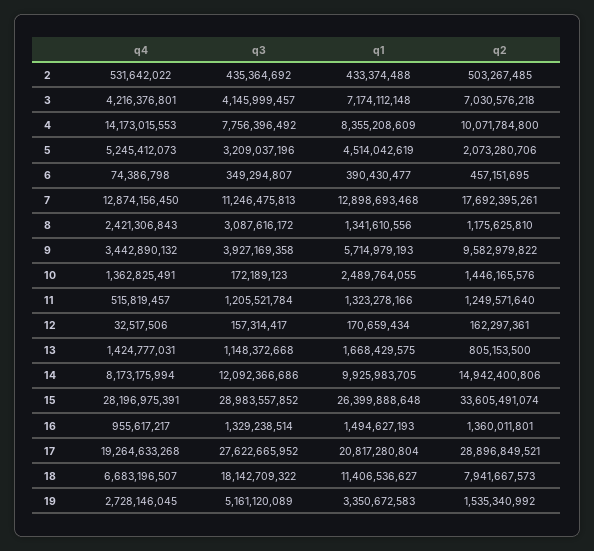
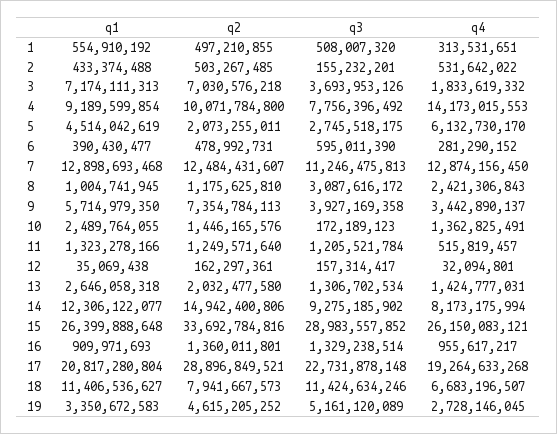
  {
    "q4": {
      "2": 531642022,
-     "3": 4216376801,
+     "3": 1833619332,
      "4": 14173015553,
-     "5": 5245412073,
+     "5": 6132730170,
-     "6": 74386798,
+     "6": 281290152,
      "7": 12874156450,
      "8": 2421306843,
-     "9": 3442890132,
+     "9": 3442890137,
      "10": 1362825491,
      "11": 515819457,
-     "12": 32517506,
+     "12": 32094801,
      "13": 1424777031,
      "14": 8173175994,
-     "15": 28196975391,
+     "15": 26150083121,
      "16": 955617217,
      "17": 19264633268,
      "18": 6683196507,
-     "19": 2728146045
+     "19": 2728146045,
+     "1": 313531651
    },
    "q3": {
-     "2": 435364692,
+     "2": 155232201,
-     "3": 4145999457,
+     "3": 3693953126,
      "4": 7756396492,
-     "5": 3209037196,
+     "5": 2745518175,
-     "6": 349294807,
+     "6": 595011390,
      "7": 11246475813,
      "8": 3087616172,
      "9": 3927169358,
      "10": 172189123,
      "11": 1205521784,
      "12": 157314417,
-     "13": 1148372668,
+     "13": 1306702534,
-     "14": 12092366686,
+     "14": 9275185902,
      "15": 28983557852,
      "16": 1329238514,
-     "17": 27622665952,
+     "17": 22731878148,
-     "18": 18142709322,
+     "18": 11424634246,
-     "19": 5161120089
+     "19": 5161120089,
+     "1": 508007320
    },
    "q1": {
      "2": 433374488,
-     "3": 7174112148,
+     "3": 7174111313,
-     "4": 8355208609,
+     "4": 9189599854,
      "5": 4514042619,
      "6": 390430477,
      "7": 12898693468,
-     "8": 1341610556,
+     "8": 1004741945,
-     "9": 5714979193,
+     "9": 5714979350,
      "10": 2489764055,
      "11": 1323278166,
-     "12": 170659434,
+     "12": 35069438,
-     "13": 1668429575,
+     "13": 2646058318,
-     "14": 9925983705,
+     "14": 12306122077,
      "15": 26399888648,
-     "16": 1494627193,
+     "16": 909971693,
      "17": 20817280804,
      "18": 11406536627,
-     "19": 3350672583
+     "19": 3350672583,
+     "1": 554910192
    },
    "q2": {
      "2": 503267485,
      "3": 7030576218,
      "4": 10071784800,
-     "5": 2073280706,
+     "5": 2073255011,
-     "6": 457151695,
+     "6": 478992731,
-     "7": 17692395261,
+     "7": 12484431607,
      "8": 1175625810,
-     "9": 9582979822,
+     "9": 7354784113,
      "10": 1446165576,
      "11": 1249571640,
      "12": 162297361,
-     "13": 805153500,
+     "13": 2032477580,
      "14": 14942400806,
-     "15": 33605491074,
+     "15": 33692784816,
      "16": 1360011801,
      "17": 28896849521,
      "18": 7941667573,
-     "19": 1535340992
+     "19": 4615205252,
+     "1": 497210855
    }
  }

